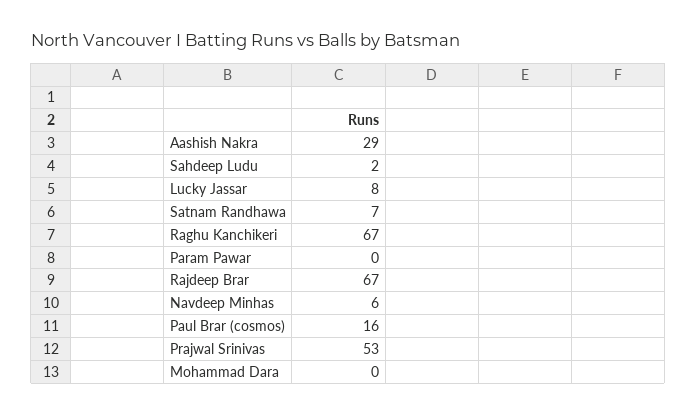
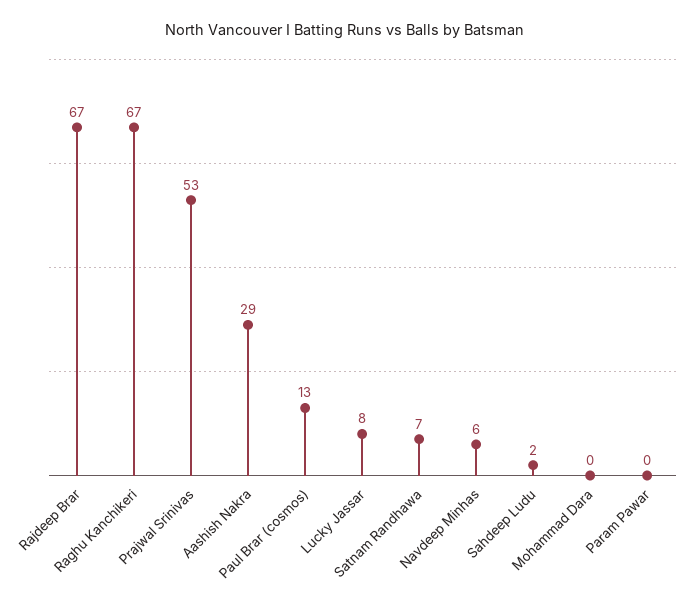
  {
    "Aashish Nakra": 29,
    "Sahdeep Ludu": 2,
    "Lucky Jassar": 8,
    "Satnam Randhawa": 7,
    "Raghu Kanchikeri": 67,
    "Param Pawar": 0,
    "Rajdeep Brar": 67,
    "Navdeep Minhas": 6,
-   "Paul Brar (cosmos)": 16,
+   "Paul Brar (cosmos)": 13,
    "Prajwal Srinivas": 53,
    "Mohammad Dara": 0
  }

